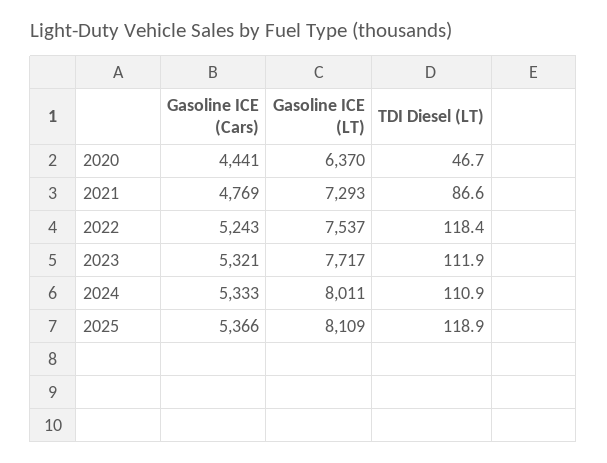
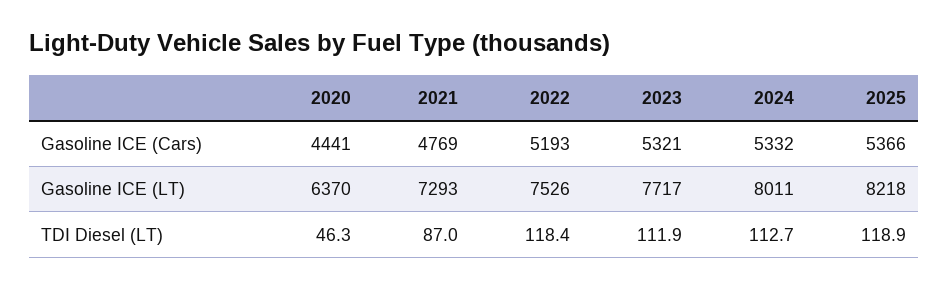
  {
    "Gasoline ICE (Cars)": {
      "2020": 4441,
      "2021": 4769,
-     "2022": 5243,
+     "2022": 5193,
      "2023": 5321,
-     "2024": 5333,
+     "2024": 5332,
      "2025": 5366
    },
    "Gasoline ICE (LT)": {
      "2020": 6370,
      "2021": 7293,
-     "2022": 7537,
+     "2022": 7526,
      "2023": 7717,
      "2024": 8011,
-     "2025": 8109
+     "2025": 8218
    },
    "TDI Diesel (LT)": {
-     "2020": 46.7,
+     "2020": 46.3,
-     "2021": 86.6,
+     "2021": 87,
      "2022": 118.4,
      "2023": 111.9,
-     "2024": 110.9,
+     "2024": 112.7,
      "2025": 118.9
    }
  }

